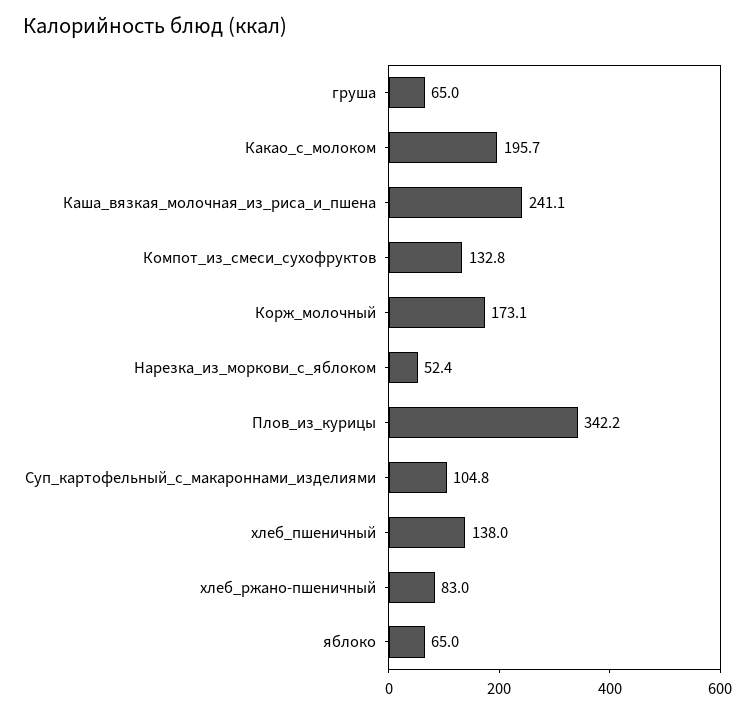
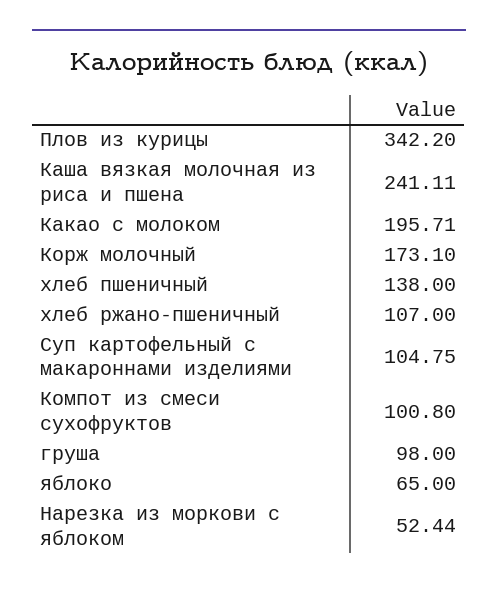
  {
-   "груша": 65,
+   "груша": 98,
    "Какао_с_молоком": 195.71,
    "Каша_вязкая_молочная_из_риса_и_пшена": 241.11,
-   "Компот_из_смеси_сухофруктов": 132.8,
+   "Компот_из_смеси_сухофруктов": 100.8,
    "Корж_молочный": 173.1,
    "Нарезка_из_моркови_с_яблоком": 52.44,
    "Плов_из_курицы": 342.2,
    "Суп_картофельный_с_макароннами_изделиями": 104.75,
    "хлеб_пшеничный": 138,
-   "хлеб_ржано-пшеничный": 83,
+   "хлеб_ржано-пшеничный": 107,
    "яблоко": 65
  }

